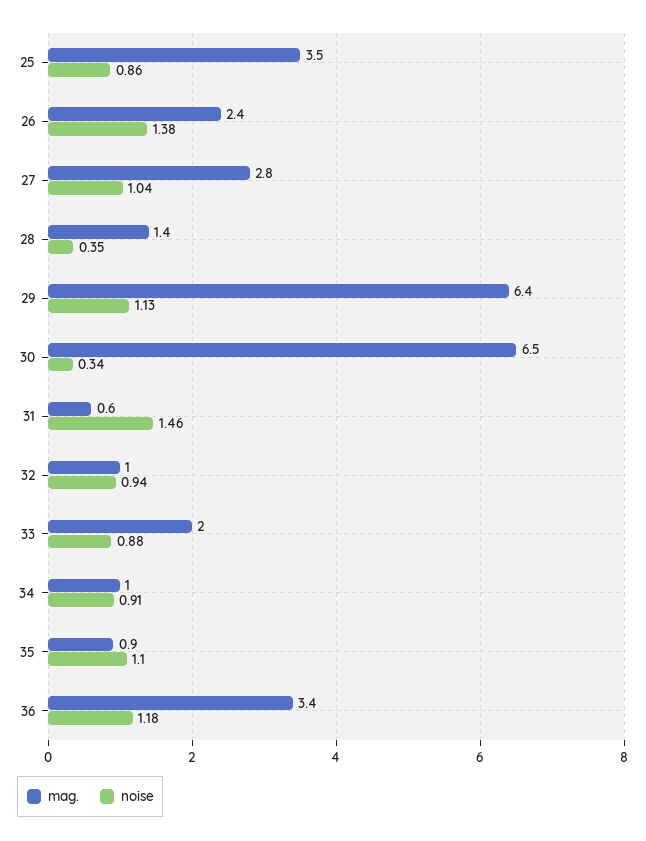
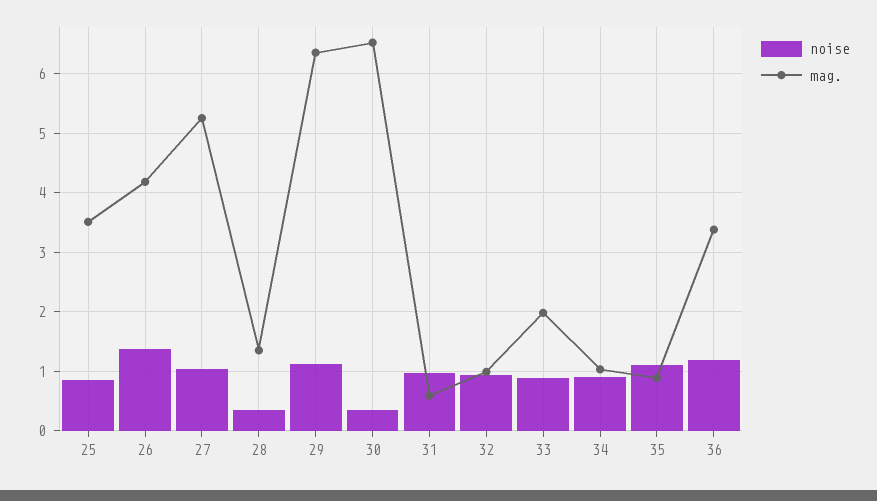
  {
    "mag.": {
      "25": 3.5,
-     "26": 2.4,
+     "26": 4.2,
-     "27": 2.8,
+     "27": 5.2,
      "28": 1.4,
      "29": 6.4,
      "30": 6.5,
      "31": 0.6,
      "32": 1,
      "33": 2,
      "34": 1,
      "35": 0.9,
      "36": 3.4
    },
    "noise": {
      "25": 0.86,
      "26": 1.38,
      "27": 1.04,
      "28": 0.35,
      "29": 1.13,
      "30": 0.34,
-     "31": 1.46,
+     "31": 1,
      "32": 0.94,
      "33": 0.88,
      "34": 0.91,
      "35": 1.1,
      "36": 1.18
    }
  }

